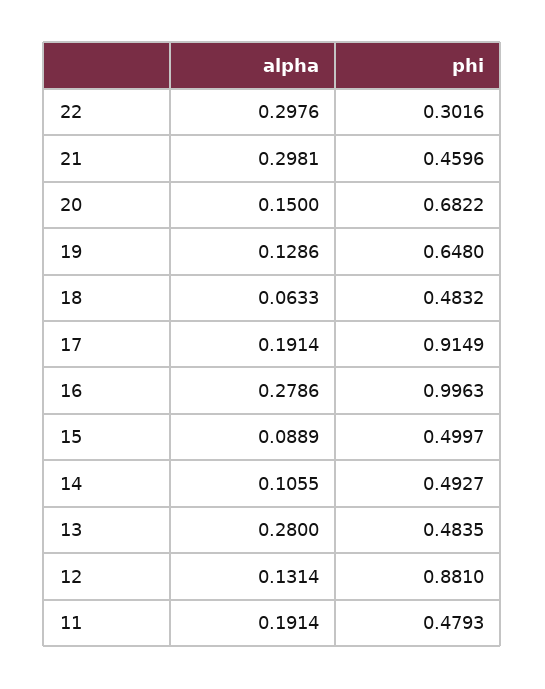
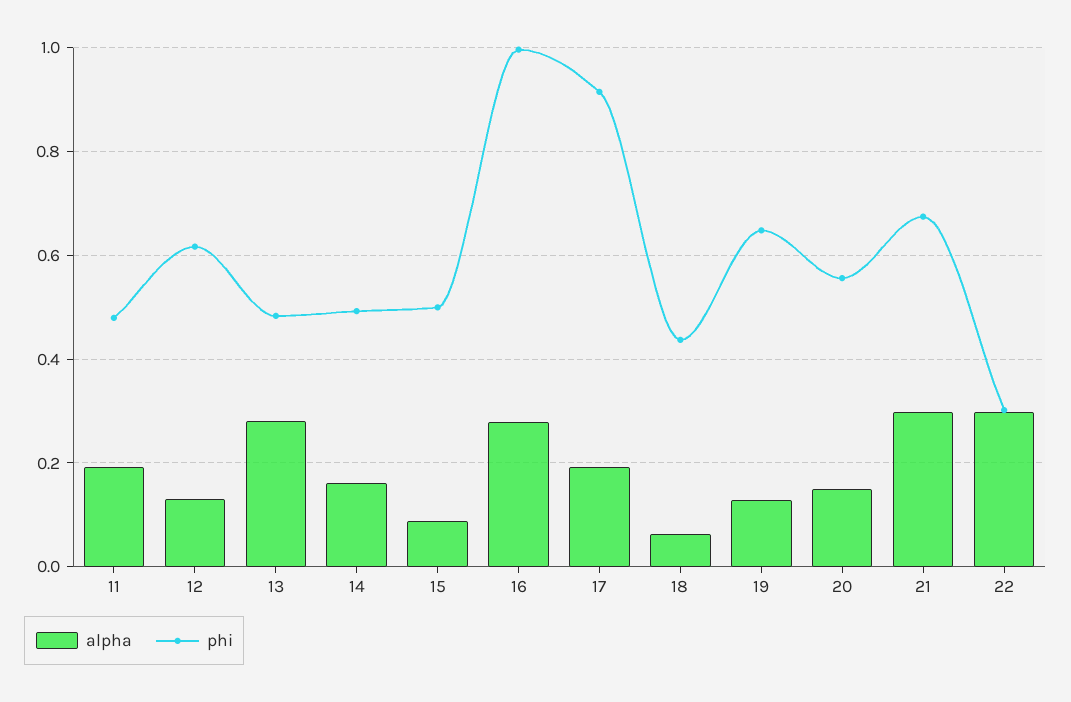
  {
    "alpha": {
      "22": 0.2976,
      "21": 0.2981,
      "20": 0.15,
      "19": 0.1286,
      "18": 0.0633,
      "17": 0.1914,
      "16": 0.2786,
      "15": 0.0889,
-     "14": 0.1055,
+     "14": 0.16,
      "13": 0.28,
      "12": 0.1314,
      "11": 0.1914
    },
    "phi": {
      "22": 0.3016,
-     "21": 0.4596,
+     "21": 0.68,
-     "20": 0.6822,
+     "20": 0.56,
      "19": 0.648,
-     "18": 0.4832,
+     "18": 0.44,
      "17": 0.9149,
      "16": 0.9963,
      "15": 0.4997,
      "14": 0.4927,
      "13": 0.4835,
-     "12": 0.881,
+     "12": 0.62,
      "11": 0.4793
    }
  }

